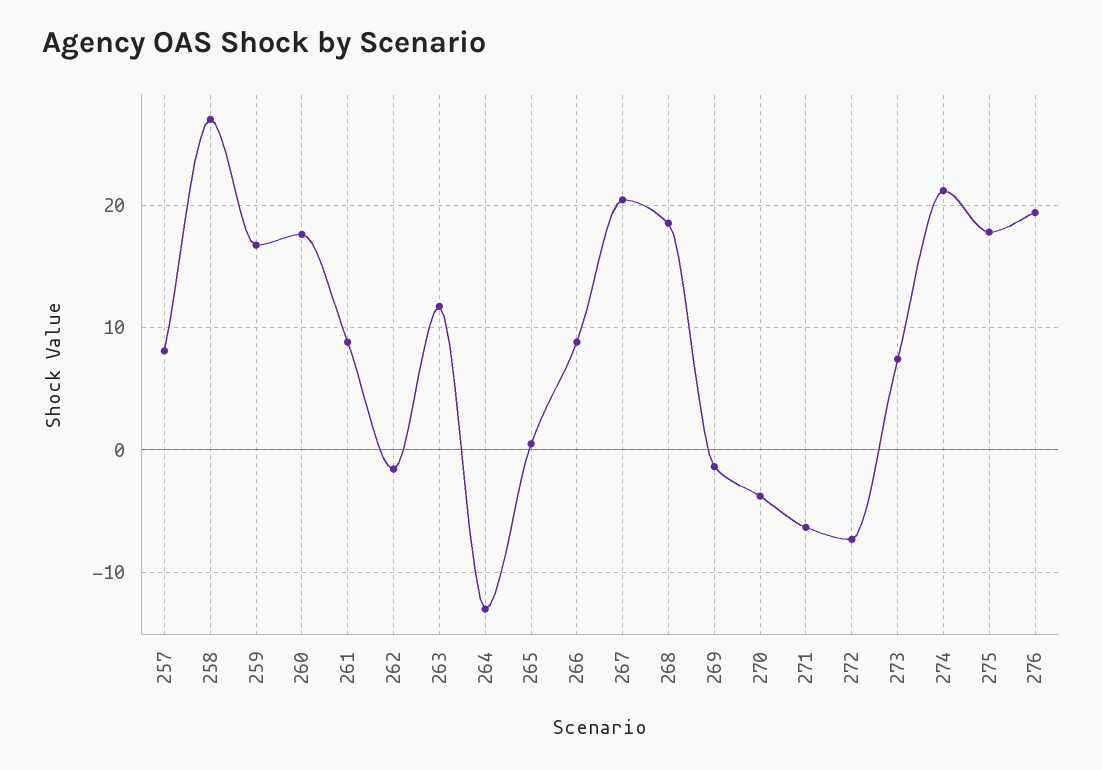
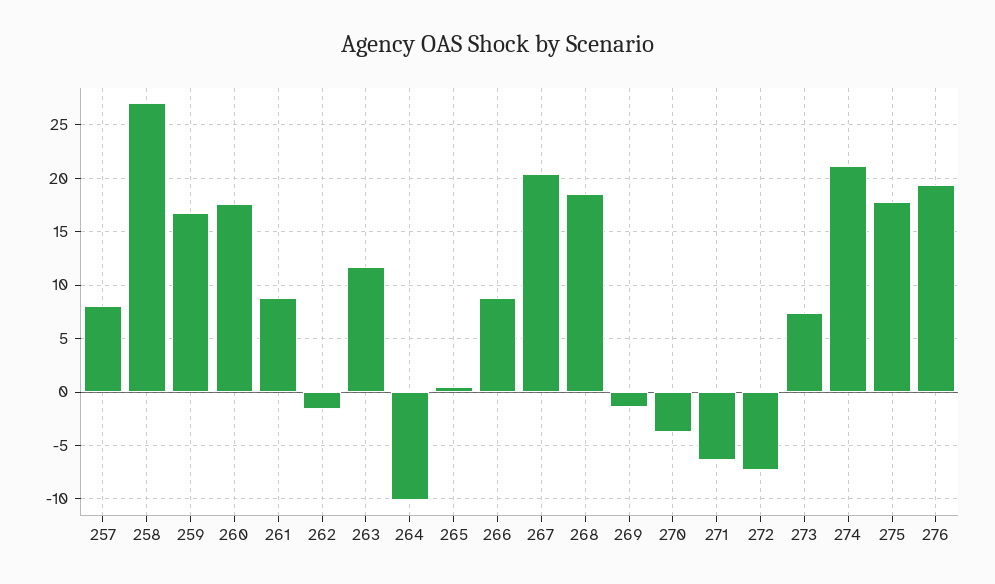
  {
    "257": 8,
    "258": 27,
    "259": 17,
    "260": 18,
    "261": 9,
    "262": -2,
    "263": 12,
-   "264": -13,
+   "264": -10,
    "265": 1,
    "266": 9,
    "267": 20,
    "268": 19,
    "269": -1,
    "270": -4,
    "271": -6,
    "272": -7,
    "273": 7,
    "274": 21,
    "275": 18,
    "276": 19
  }

